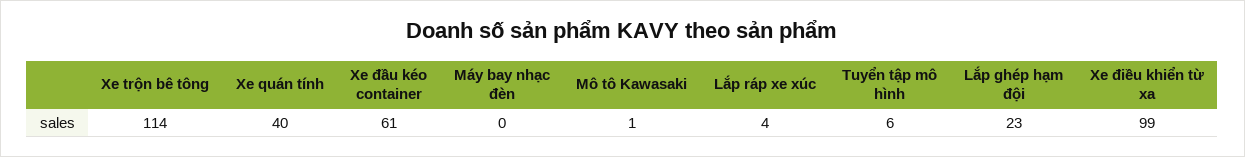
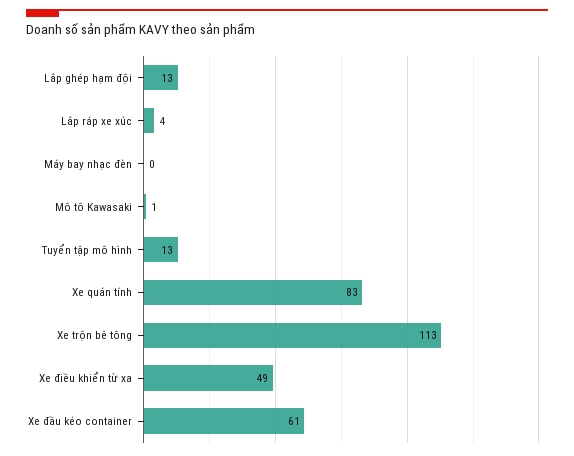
  {
-   "Xe trộn bê tông": 114,
+   "Xe trộn bê tông": 113,
-   "Xe quán tính": 40,
+   "Xe quán tính": 83,
    "Xe đầu kéo container": 61,
    "Máy bay nhạc đèn": 0,
    "Mô tô Kawasaki": 1,
    "Lắp ráp xe xúc": 4,
-   "Tuyển tập mô hình": 6,
+   "Tuyển tập mô hình": 13,
-   "Lắp ghép hạm đội": 23,
+   "Lắp ghép hạm đội": 13,
-   "Xe điều khiển từ xa": 99
+   "Xe điều khiển từ xa": 49
  }

